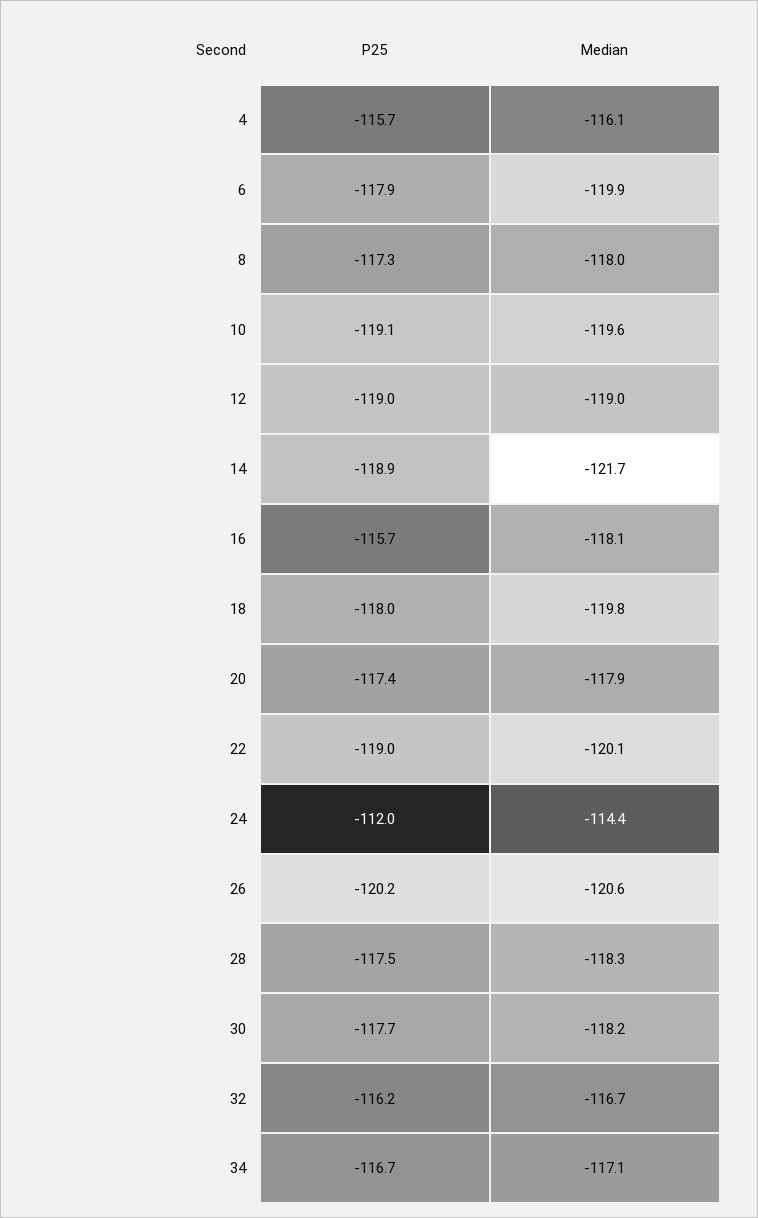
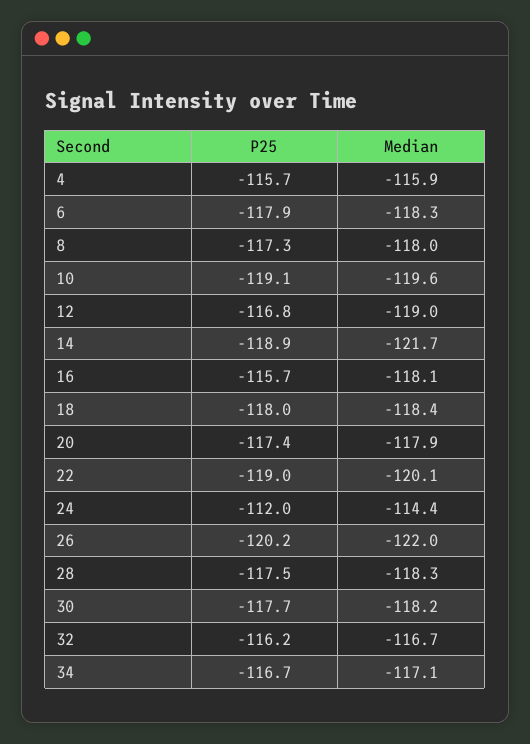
  {
    "P25": {
      "4": -115.7,
      "6": -117.9,
      "8": -117.3,
      "10": -119.1,
-     "12": -119,
+     "12": -116.8,
      "14": -118.9,
      "16": -115.7,
      "18": -118,
      "20": -117.4,
      "22": -119,
      "24": -112,
      "26": -120.2,
      "28": -117.5,
      "30": -117.7,
      "32": -116.2,
      "34": -116.7
    },
    "Median": {
-     "4": -116.1,
+     "4": -115.9,
-     "6": -119.9,
+     "6": -118.3,
      "8": -118,
      "10": -119.6,
      "12": -119,
      "14": -121.7,
      "16": -118.1,
-     "18": -119.8,
+     "18": -118.4,
      "20": -117.9,
      "22": -120.1,
      "24": -114.4,
-     "26": -120.6,
+     "26": -122,
      "28": -118.3,
      "30": -118.2,
      "32": -116.7,
      "34": -117.1
    }
  }

